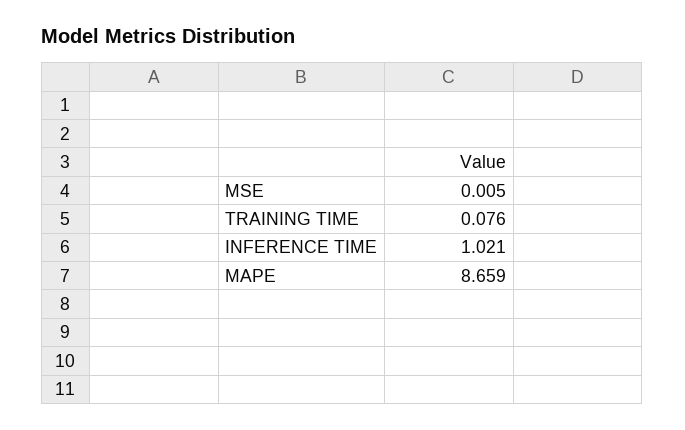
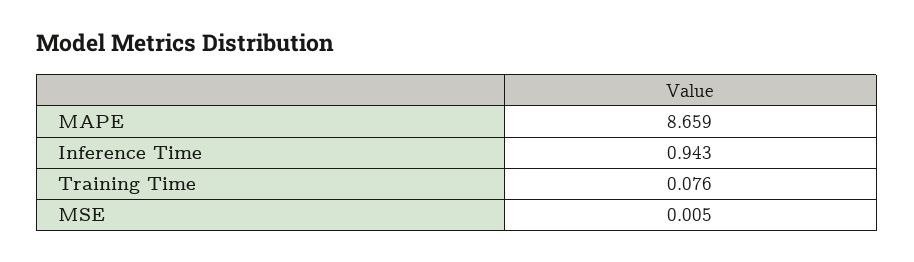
  {
    "MSE": 0.005,
    "TRAINING TIME": 0.076,
-   "INFERENCE TIME": 1.021,
+   "INFERENCE TIME": 0.943,
    "MAPE": 8.659
  }

